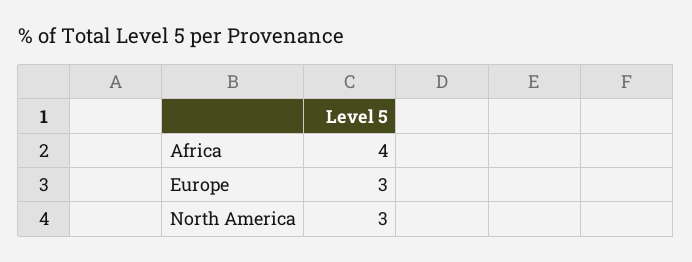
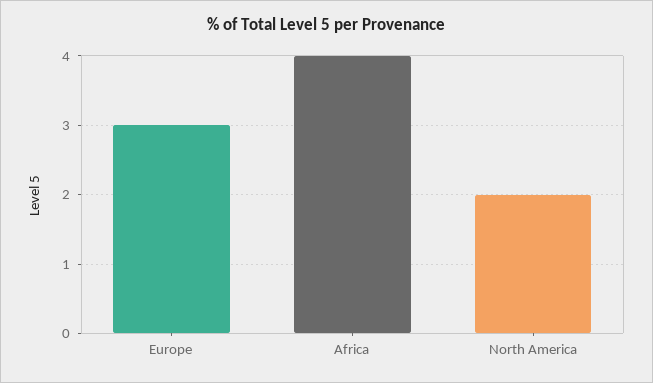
  {
    "Africa": 4,
    "Europe": 3,
-   "North America": 3
+   "North America": 2
  }

